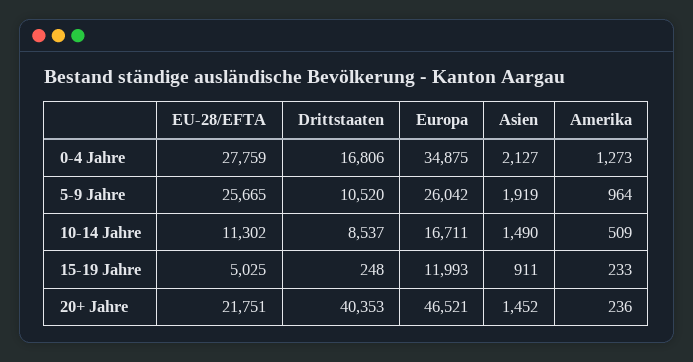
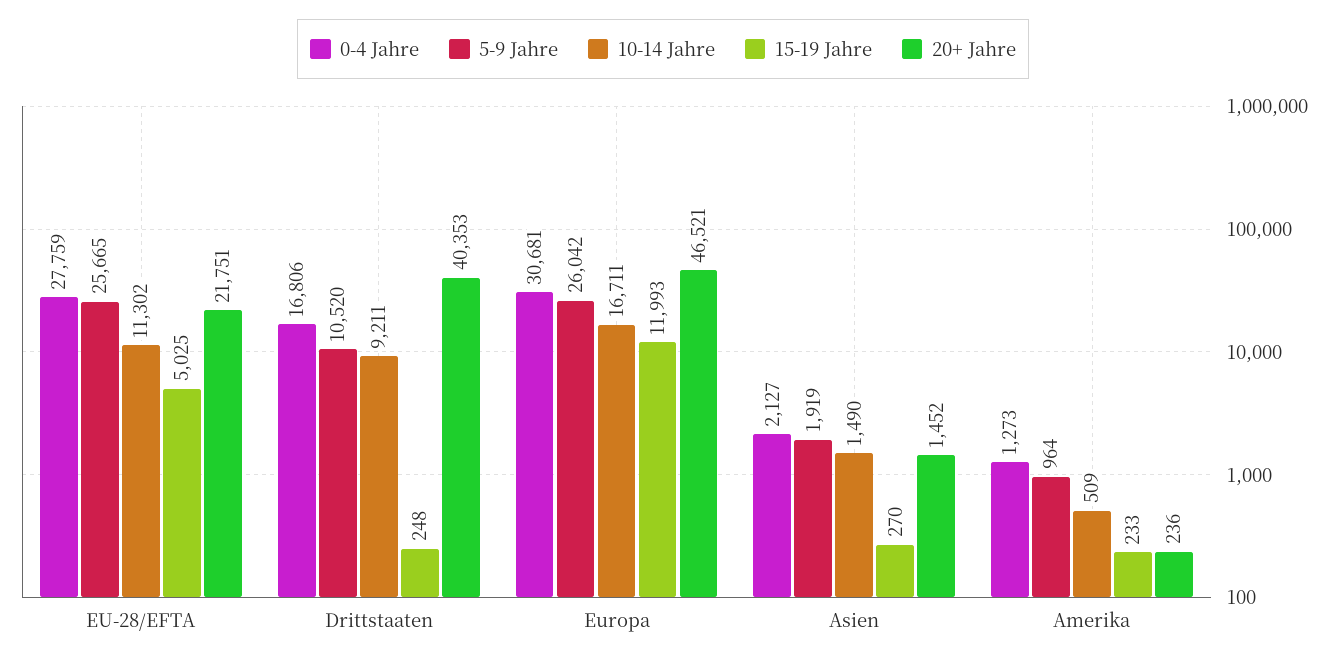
  {
    "0-4 Jahre": {
      "EU-28/EFTA": 27759,
      "Drittstaaten": 16806,
-     "Europa": 34875,
+     "Europa": 30681,
      "Asien": 2127,
      "Amerika": 1273
    },
    "5-9 Jahre": {
      "EU-28/EFTA": 25665,
      "Drittstaaten": 10520,
      "Europa": 26042,
      "Asien": 1919,
      "Amerika": 964
    },
    "10-14 Jahre": {
      "EU-28/EFTA": 11302,
-     "Drittstaaten": 8537,
+     "Drittstaaten": 9211,
      "Europa": 16711,
      "Asien": 1490,
      "Amerika": 509
    },
    "15-19 Jahre": {
      "EU-28/EFTA": 5025,
      "Drittstaaten": 248,
      "Europa": 11993,
-     "Asien": 911,
+     "Asien": 270,
      "Amerika": 233
    },
    "20+ Jahre": {
      "EU-28/EFTA": 21751,
      "Drittstaaten": 40353,
      "Europa": 46521,
      "Asien": 1452,
      "Amerika": 236
    }
  }

